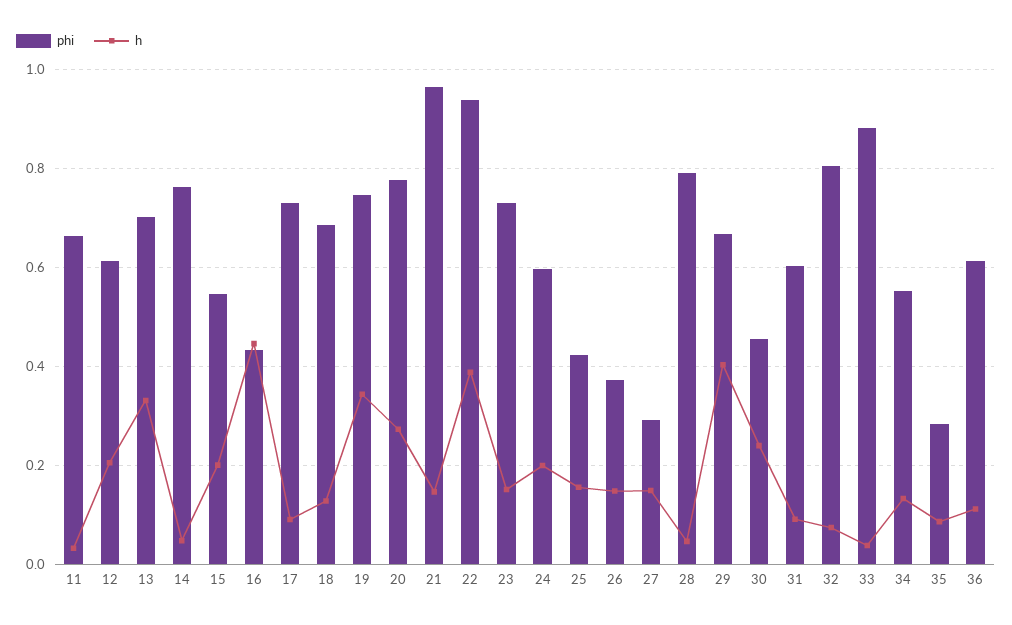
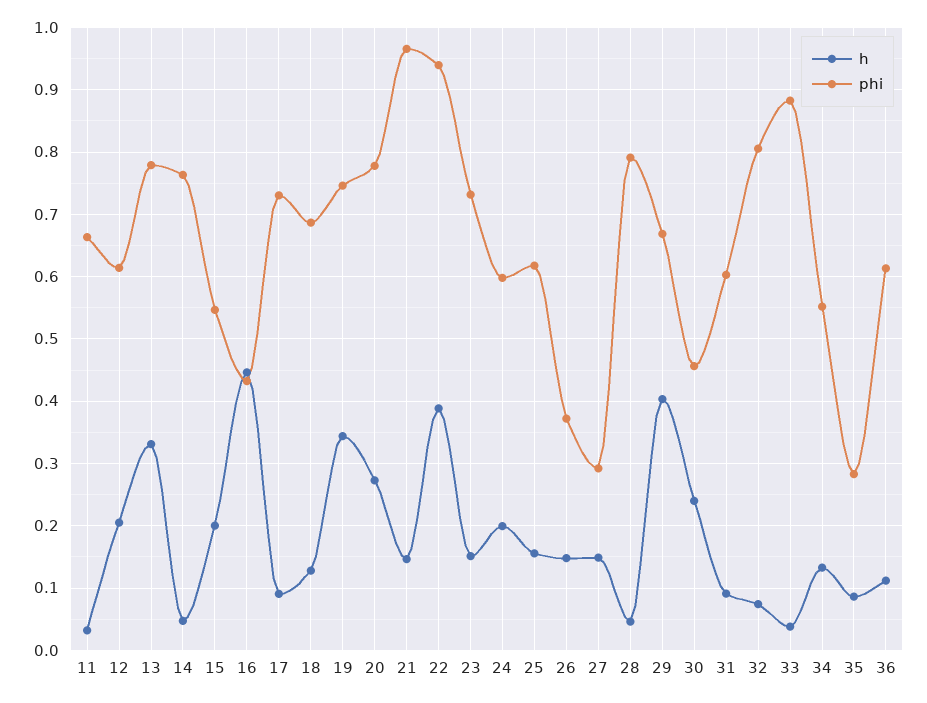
  {
    "phi": {
      "11": 0.66,
      "12": 0.61,
-     "13": 0.7,
+     "13": 0.78,
      "14": 0.76,
      "15": 0.55,
      "16": 0.43,
      "17": 0.73,
      "18": 0.69,
      "19": 0.75,
      "20": 0.78,
      "21": 0.97,
      "22": 0.94,
      "23": 0.73,
      "24": 0.6,
-     "25": 0.42,
+     "25": 0.62,
      "26": 0.37,
      "27": 0.29,
      "28": 0.79,
      "29": 0.67,
      "30": 0.46,
      "31": 0.6,
      "32": 0.81,
      "33": 0.88,
      "34": 0.55,
      "35": 0.28,
      "36": 0.61
    },
    "h": {
      "11": 0.03,
      "12": 0.21,
      "13": 0.33,
      "14": 0.05,
      "15": 0.2,
      "16": 0.45,
      "17": 0.09,
      "18": 0.13,
      "19": 0.34,
      "20": 0.27,
      "21": 0.15,
      "22": 0.39,
      "23": 0.15,
      "24": 0.2,
      "25": 0.16,
      "26": 0.15,
      "27": 0.15,
      "28": 0.05,
      "29": 0.4,
      "30": 0.24,
      "31": 0.09,
      "32": 0.07,
      "33": 0.04,
      "34": 0.13,
      "35": 0.09,
      "36": 0.11
    }
  }

